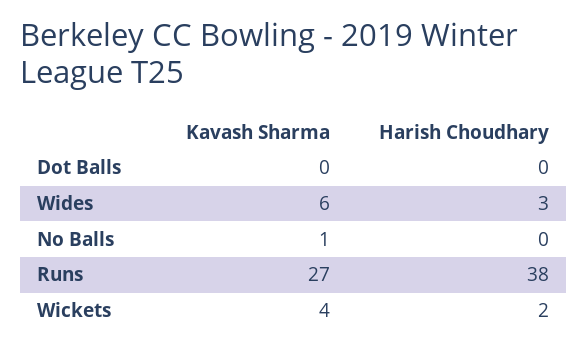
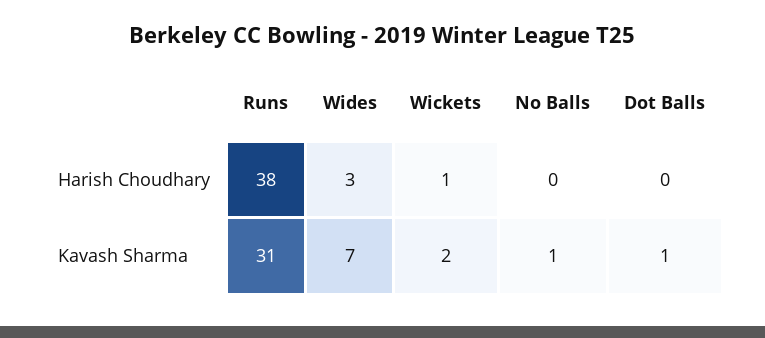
  {
    "Kavash Sharma": {
-     "Dot Balls": 0,
+     "Dot Balls": 1,
-     "Wides": 6,
+     "Wides": 7,
      "No Balls": 1,
-     "Runs": 27,
+     "Runs": 31,
-     "Wickets": 4
+     "Wickets": 2
    },
    "Harish Choudhary": {
      "Dot Balls": 0,
      "Wides": 3,
      "No Balls": 0,
      "Runs": 38,
-     "Wickets": 2
+     "Wickets": 1
    }
  }

